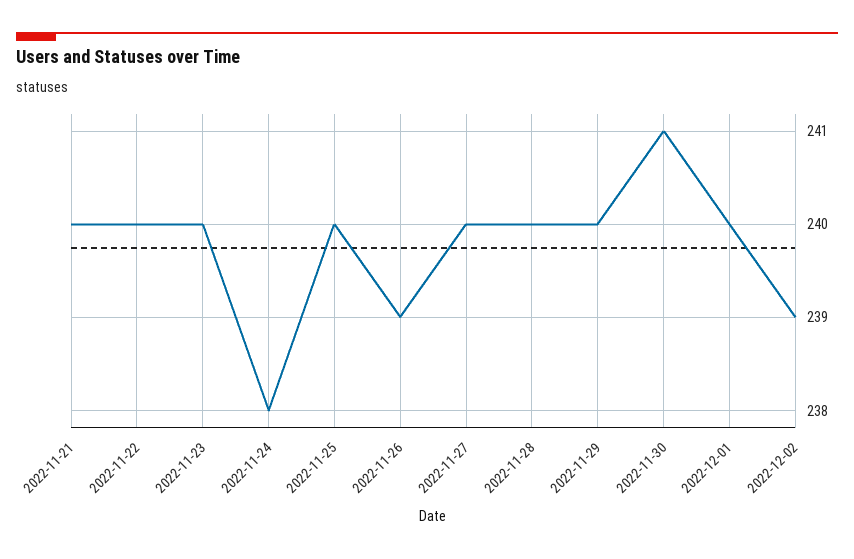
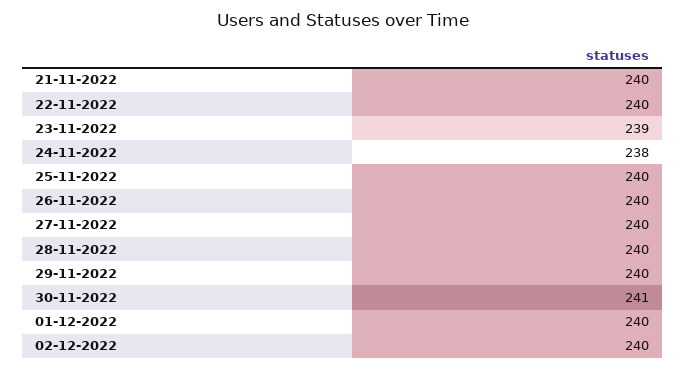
  {
    "2022-11-21": 240,
    "2022-11-22": 240,
-   "2022-11-23": 240,
+   "2022-11-23": 239,
    "2022-11-24": 238,
    "2022-11-25": 240,
-   "2022-11-26": 239,
+   "2022-11-26": 240,
    "2022-11-27": 240,
    "2022-11-28": 240,
    "2022-11-29": 240,
    "2022-11-30": 241,
    "2022-12-01": 240,
-   "2022-12-02": 239
+   "2022-12-02": 240
  }

